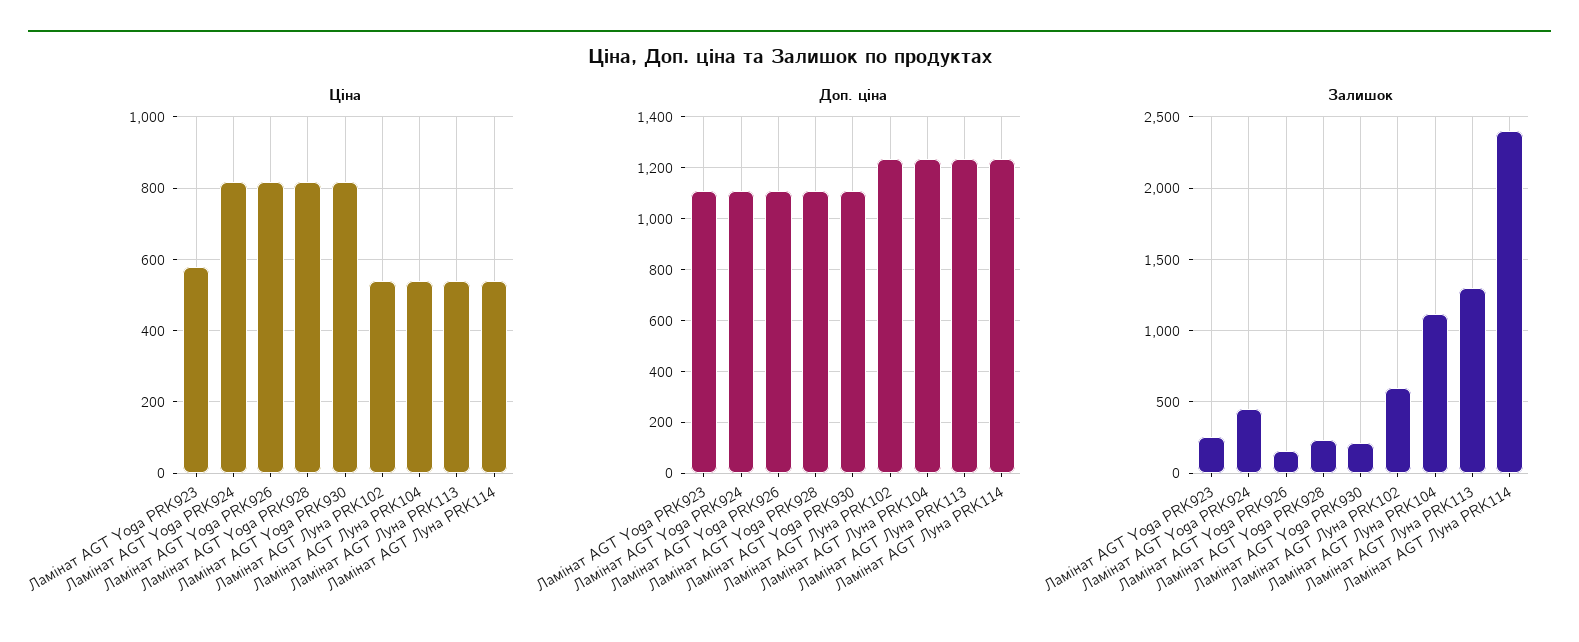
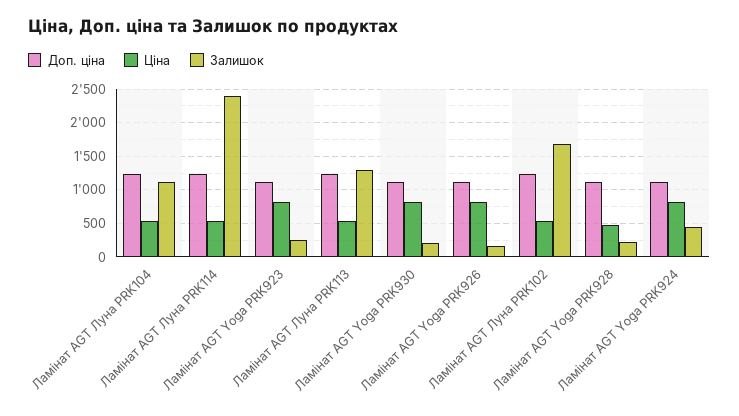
  {
    "Ціна": {
-     "Ламінат AGT Yoga PRK923": 580,
+     "Ламінат AGT Yoga PRK923": 800,
      "Ламінат AGT Yoga PRK924": 820,
      "Ламінат AGT Yoga PRK926": 820,
-     "Ламінат AGT Yoga PRK928": 820,
+     "Ламінат AGT Yoga PRK928": 500,
      "Ламінат AGT Yoga PRK930": 820,
      "Ламінат AGT Луна PRK102": 540,
      "Ламінат AGT Луна PRK104": 540,
      "Ламінат AGT Луна PRK113": 540,
      "Ламінат AGT Луна PRK114": 540
    },
    "Доп. ціна": {
      "Ламінат AGT Yoga PRK923": 1100,
      "Ламінат AGT Yoga PRK924": 1100,
      "Ламінат AGT Yoga PRK926": 1100,
      "Ламінат AGT Yoga PRK928": 1100,
      "Ламінат AGT Yoga PRK930": 1100,
      "Ламінат AGT Луна PRK102": 1225,
      "Ламінат AGT Луна PRK104": 1225,
      "Ламінат AGT Луна PRK113": 1225,
      "Ламінат AGT Луна PRK114": 1225
    },
    "Залишок": {
      "Ламінат AGT Yoga PRK923": 250,
      "Ламінат AGT Yoga PRK924": 450,
      "Ламінат AGT Yoga PRK926": 150,
      "Ламінат AGT Yoga PRK928": 250,
      "Ламінат AGT Yoga PRK930": 200,
-     "Ламінат AGT Луна PRK102": 600,
+     "Ламінат AGT Луна PRK102": 1700,
      "Ламінат AGT Луна PRK104": 1100,
      "Ламінат AGT Луна PRK113": 1300,
      "Ламінат AGT Луна PRK114": 2400
    }
  }

